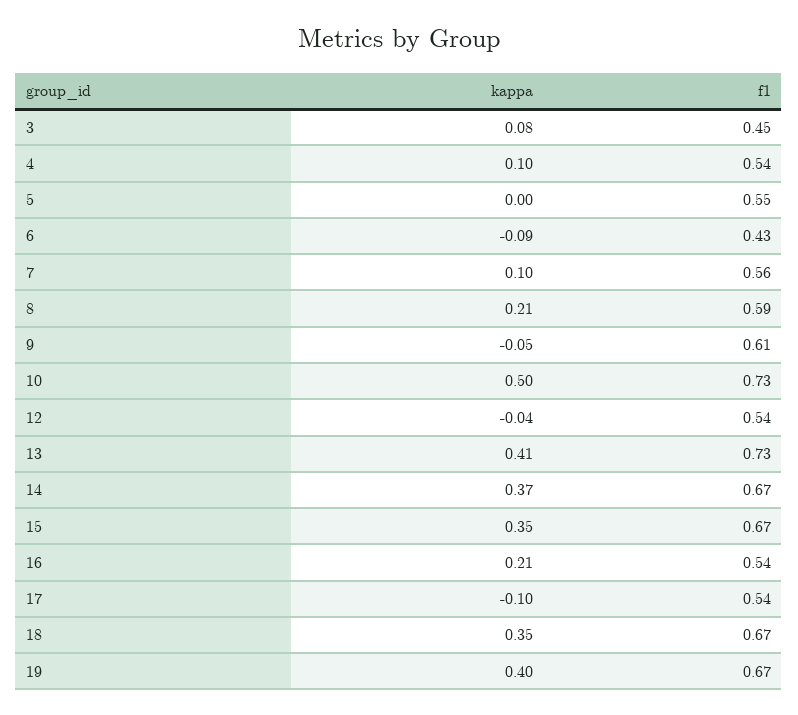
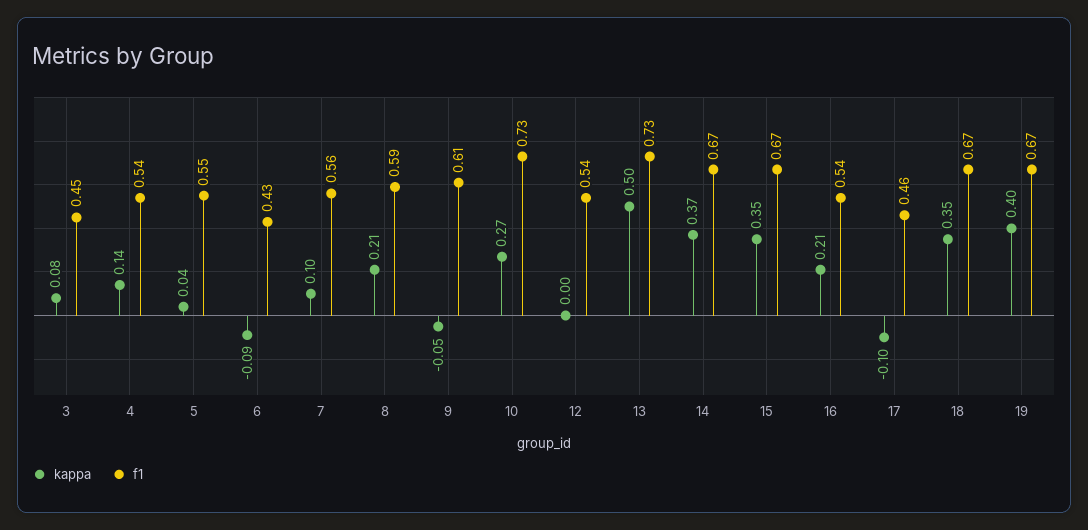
  {
    "kappa": {
      "3": 0.08,
-     "4": 0.1,
+     "4": 0.14,
-     "5": 0,
+     "5": 0.04,
      "6": -0.09,
      "7": 0.1,
      "8": 0.21,
      "9": -0.05,
-     "10": 0.5,
+     "10": 0.27,
-     "12": -0.04,
+     "12": 0,
-     "13": 0.41,
+     "13": 0.5,
      "14": 0.37,
      "15": 0.35,
      "16": 0.21,
      "17": -0.1,
      "18": 0.35,
      "19": 0.4
    },
    "f1": {
      "3": 0.45,
      "4": 0.54,
      "5": 0.55,
      "6": 0.43,
      "7": 0.56,
      "8": 0.59,
      "9": 0.61,
      "10": 0.73,
      "12": 0.54,
      "13": 0.73,
      "14": 0.67,
      "15": 0.67,
      "16": 0.54,
-     "17": 0.54,
+     "17": 0.46,
      "18": 0.67,
      "19": 0.67
    }
  }

